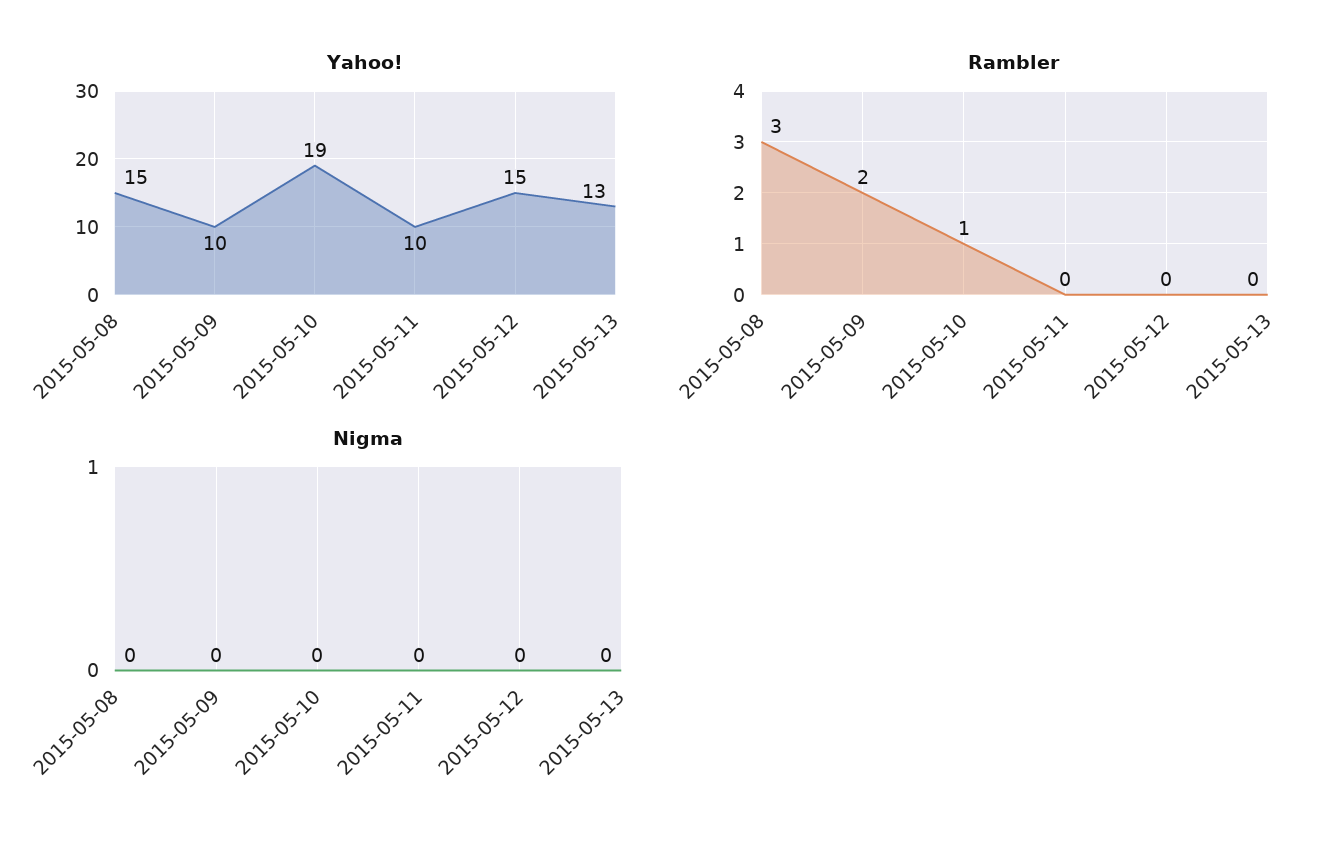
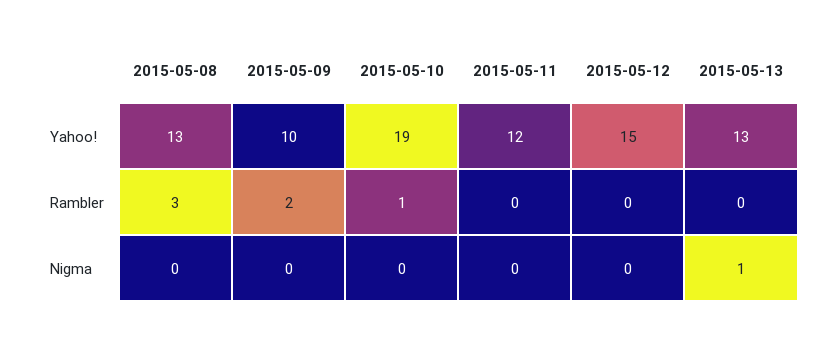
  {
    "Yahoo!": {
-     "2015-05-08": 15,
+     "2015-05-08": 13,
      "2015-05-09": 10,
      "2015-05-10": 19,
-     "2015-05-11": 10,
+     "2015-05-11": 12,
      "2015-05-12": 15,
      "2015-05-13": 13
    },
    "Rambler": {
      "2015-05-08": 3,
      "2015-05-09": 2,
      "2015-05-10": 1,
      "2015-05-11": 0,
      "2015-05-12": 0,
      "2015-05-13": 0
    },
    "Nigma": {
      "2015-05-08": 0,
      "2015-05-09": 0,
      "2015-05-10": 0,
      "2015-05-11": 0,
      "2015-05-12": 0,
-     "2015-05-13": 0
+     "2015-05-13": 1
    }
  }

